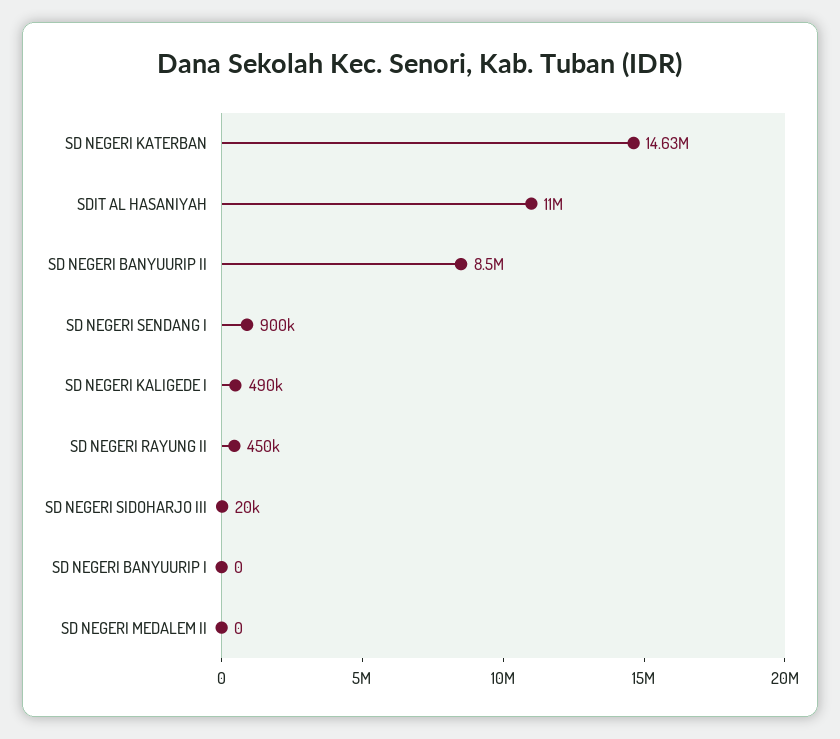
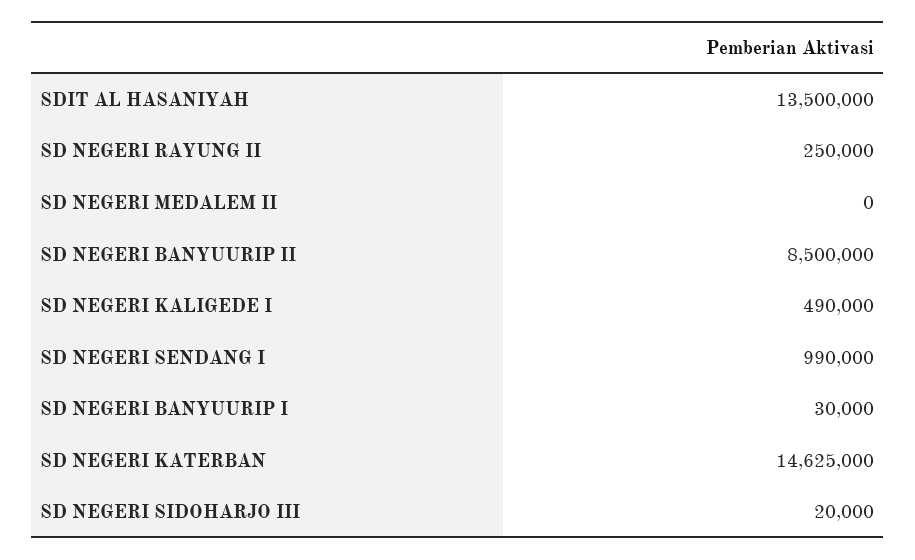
  {
    "SD NEGERI KATERBAN": 14625000,
-   "SDIT AL HASANIYAH": 11000000,
+   "SDIT AL HASANIYAH": 13500000,
    "SD NEGERI BANYUURIP II": 8500000,
-   "SD NEGERI SENDANG I": 900000,
+   "SD NEGERI SENDANG I": 990000,
    "SD NEGERI KALIGEDE I": 490000,
-   "SD NEGERI RAYUNG II": 450000,
+   "SD NEGERI RAYUNG II": 250000,
    "SD NEGERI SIDOHARJO III": 20000,
-   "SD NEGERI BANYUURIP I": 0,
+   "SD NEGERI BANYUURIP I": 30000,
    "SD NEGERI MEDALEM II": 0
  }

